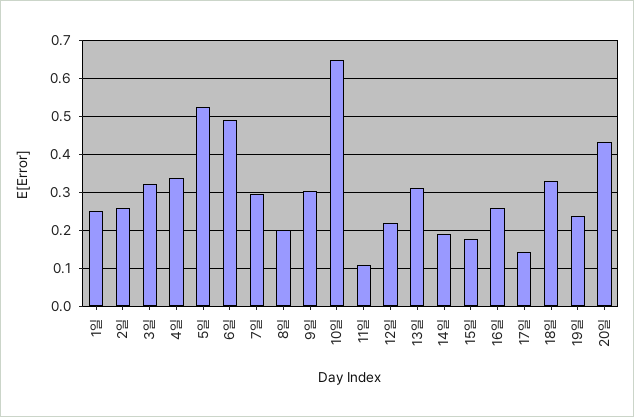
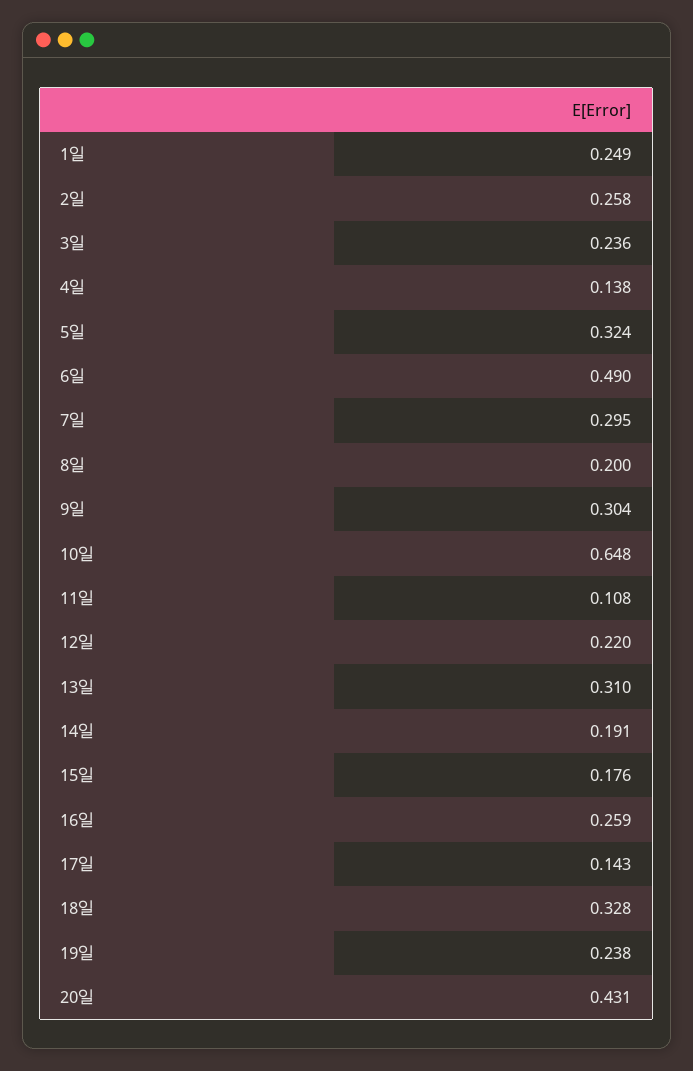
  {
    "1일": 0.249,
    "2일": 0.258,
-   "3일": 0.32,
+   "3일": 0.236,
-   "4일": 0.34,
+   "4일": 0.138,
-   "5일": 0.52,
+   "5일": 0.324,
    "6일": 0.49,
    "7일": 0.295,
    "8일": 0.2,
    "9일": 0.304,
    "10일": 0.648,
    "11일": 0.108,
    "12일": 0.22,
    "13일": 0.31,
    "14일": 0.191,
    "15일": 0.176,
    "16일": 0.259,
    "17일": 0.143,
    "18일": 0.328,
    "19일": 0.238,
    "20일": 0.431
  }

